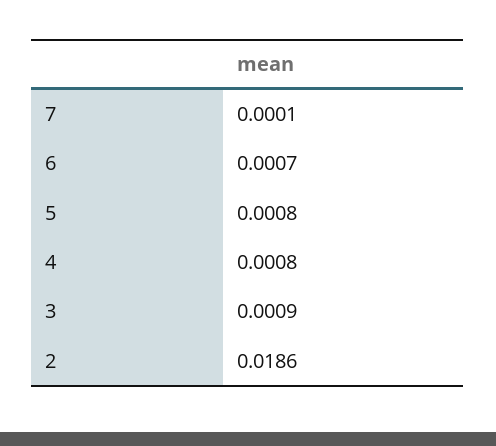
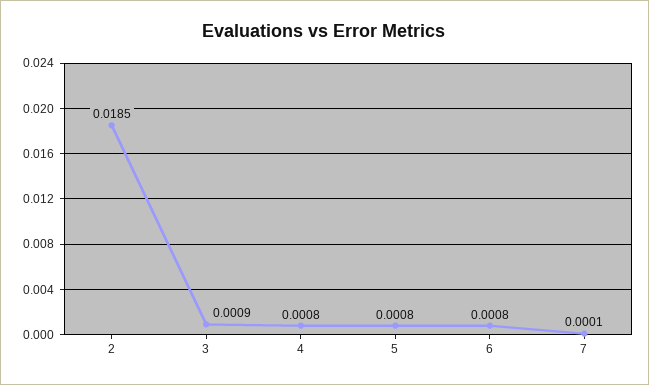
  {
    "7": 0.0001,
-   "6": 0.0007,
+   "6": 0.0008,
    "5": 0.0008,
    "4": 0.0008,
    "3": 0.0009,
-   "2": 0.0186
+   "2": 0.0185
  }

